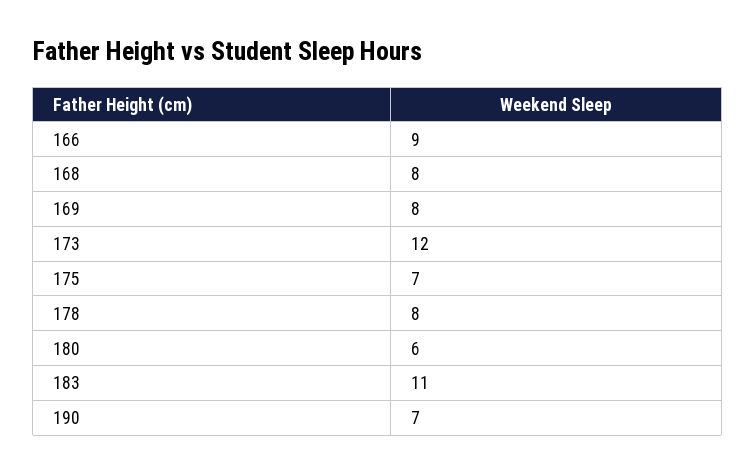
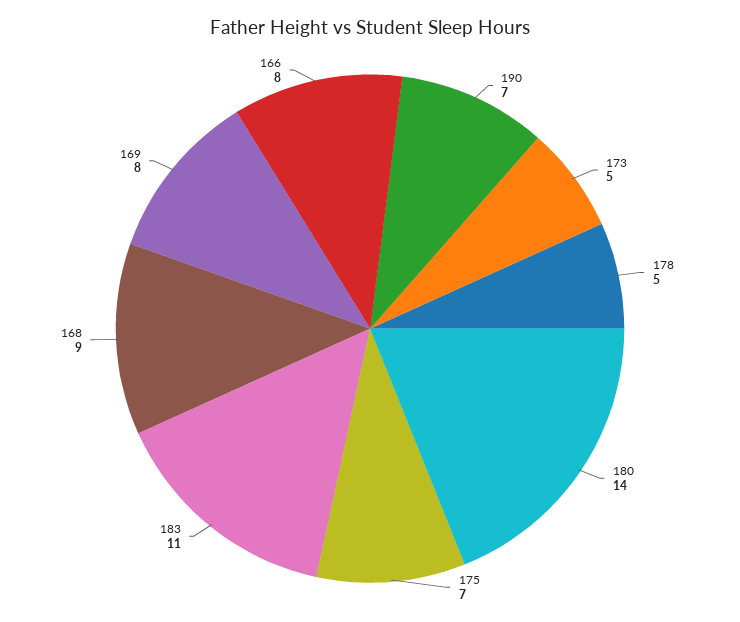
  {
-   "166": 9,
+   "166": 8,
-   "168": 8,
+   "168": 9,
    "169": 8,
-   "173": 12,
+   "173": 5,
    "175": 7,
-   "178": 8,
+   "178": 5,
-   "180": 6,
+   "180": 14,
    "183": 11,
    "190": 7
  }

